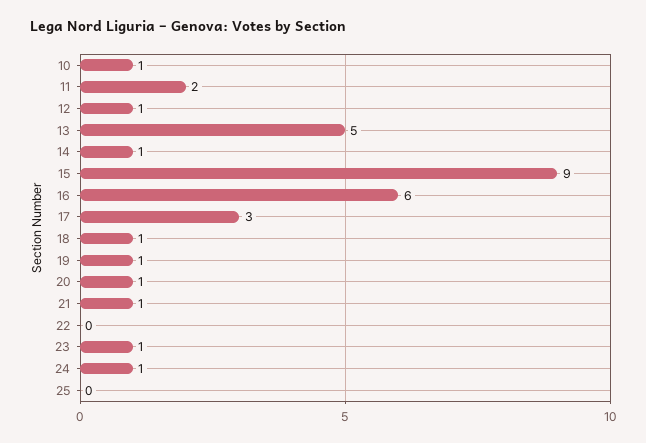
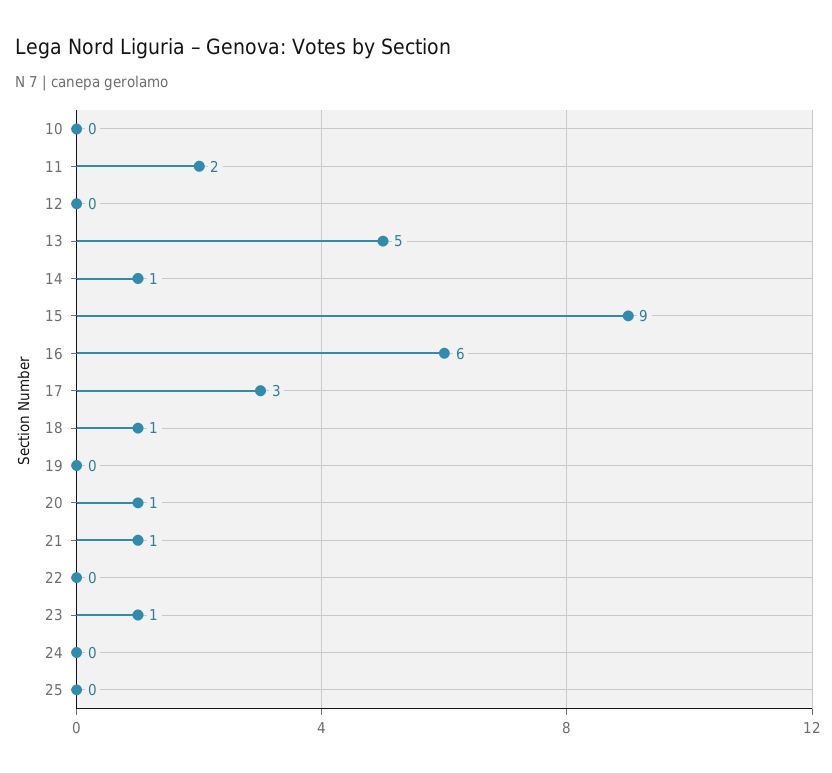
  {
-   "10": 1,
+   "10": 0,
    "11": 2,
-   "12": 1,
+   "12": 0,
    "13": 5,
    "14": 1,
    "15": 9,
    "16": 6,
    "17": 3,
    "18": 1,
-   "19": 1,
+   "19": 0,
    "20": 1,
    "21": 1,
    "22": 0,
    "23": 1,
-   "24": 1,
+   "24": 0,
    "25": 0
  }

